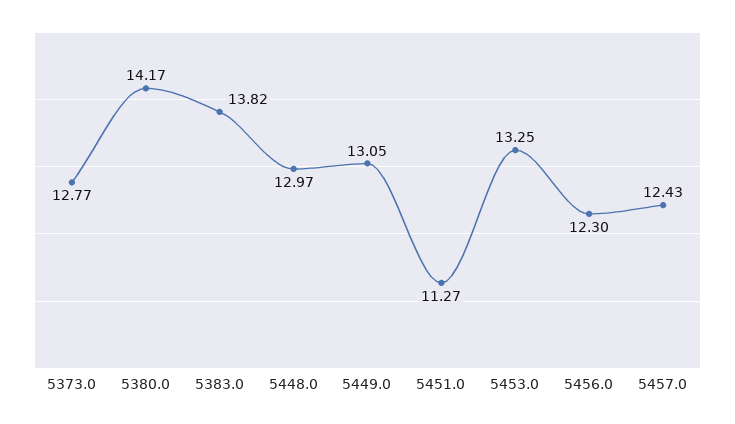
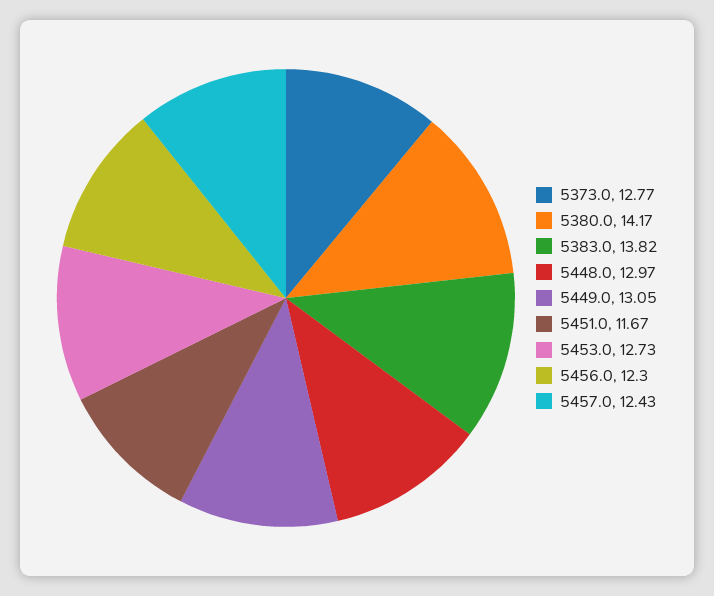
  {
    "5373.0": 12.77,
    "5380.0": 14.17,
    "5383.0": 13.82,
    "5448.0": 12.97,
    "5449.0": 13.05,
-   "5451.0": 11.27,
+   "5451.0": 11.67,
-   "5453.0": 13.25,
+   "5453.0": 12.73,
    "5456.0": 12.3,
    "5457.0": 12.43
  }

